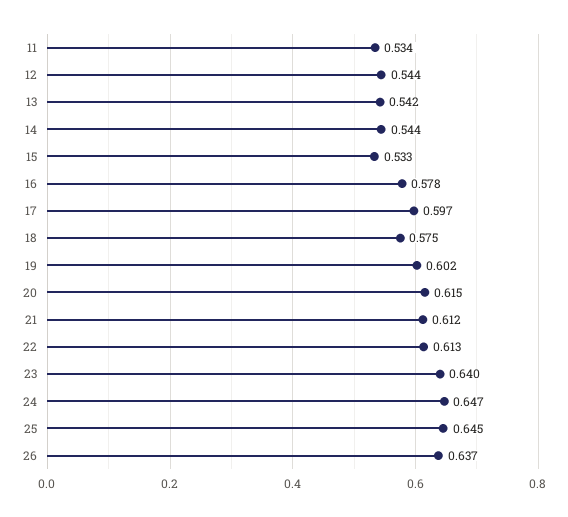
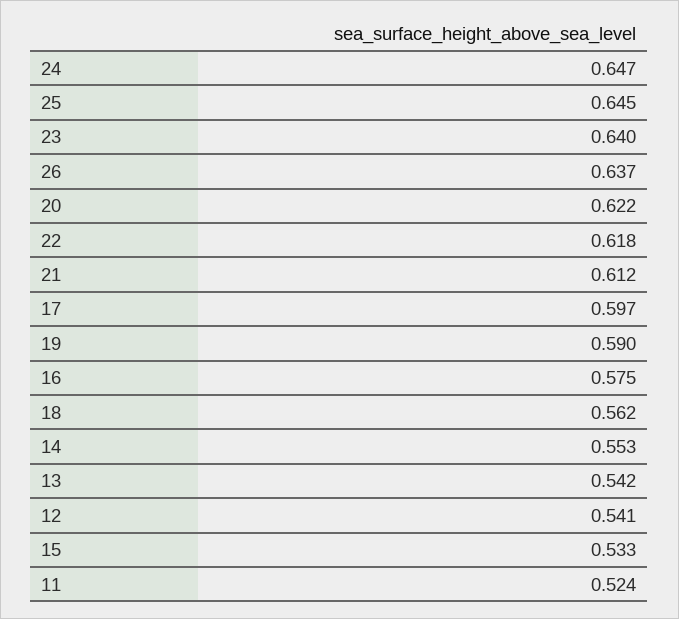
  {
-   "11": 0.534,
+   "11": 0.524,
-   "12": 0.544,
+   "12": 0.541,
    "13": 0.542,
-   "14": 0.544,
+   "14": 0.553,
    "15": 0.533,
-   "16": 0.578,
+   "16": 0.575,
    "17": 0.597,
-   "18": 0.575,
+   "18": 0.562,
-   "19": 0.602,
+   "19": 0.59,
-   "20": 0.615,
+   "20": 0.622,
    "21": 0.612,
-   "22": 0.613,
+   "22": 0.618,
    "23": 0.64,
    "24": 0.647,
    "25": 0.645,
    "26": 0.637
  }

